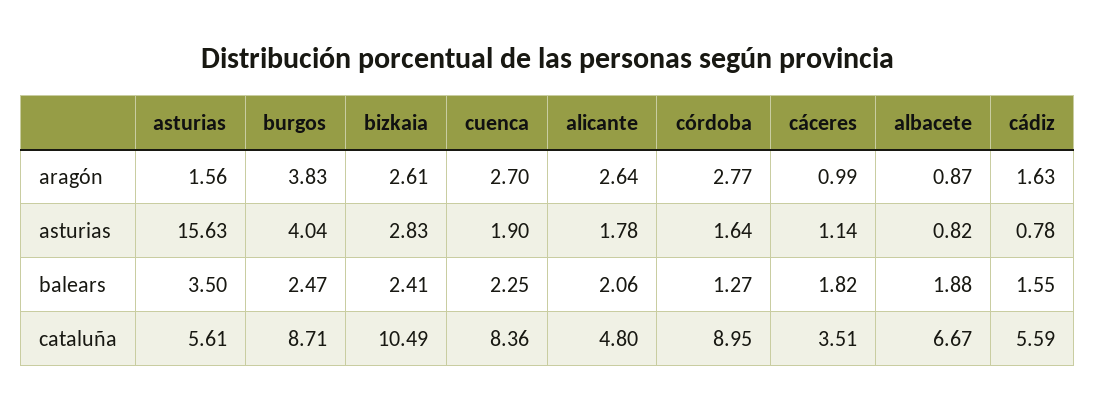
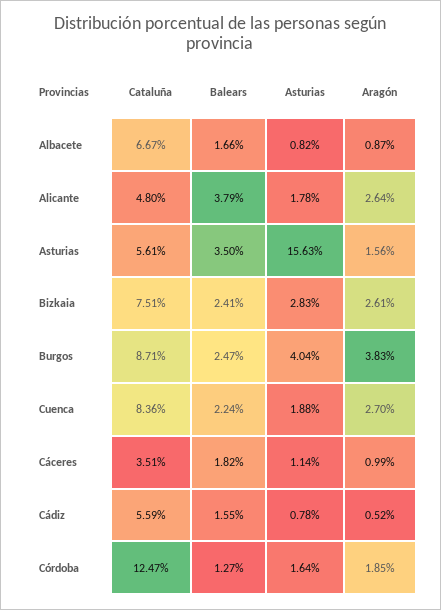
  {
    "asturias": {
      "aragón": 1.56,
      "asturias": 15.63,
      "balears": 3.5,
      "cataluña": 5.61
    },
    "burgos": {
      "aragón": 3.83,
      "asturias": 4.04,
      "balears": 2.47,
      "cataluña": 8.71
    },
    "bizkaia": {
      "aragón": 2.61,
      "asturias": 2.83,
      "balears": 2.41,
-     "cataluña": 10.49
+     "cataluña": 7.51
    },
    "cuenca": {
      "aragón": 2.7,
-     "asturias": 1.9,
+     "asturias": 1.88,
-     "balears": 2.25,
+     "balears": 2.24,
      "cataluña": 8.36
    },
    "alicante": {
      "aragón": 2.64,
      "asturias": 1.78,
-     "balears": 2.06,
+     "balears": 3.79,
      "cataluña": 4.8
    },
    "córdoba": {
-     "aragón": 2.77,
+     "aragón": 1.85,
      "asturias": 1.64,
      "balears": 1.27,
-     "cataluña": 8.95
+     "cataluña": 12.47
    },
    "cáceres": {
      "aragón": 0.99,
      "asturias": 1.14,
      "balears": 1.82,
      "cataluña": 3.51
    },
    "albacete": {
      "aragón": 0.87,
      "asturias": 0.82,
-     "balears": 1.88,
+     "balears": 1.66,
      "cataluña": 6.67
    },
    "cádiz": {
-     "aragón": 1.63,
+     "aragón": 0.52,
      "asturias": 0.78,
      "balears": 1.55,
      "cataluña": 5.59
    }
  }

